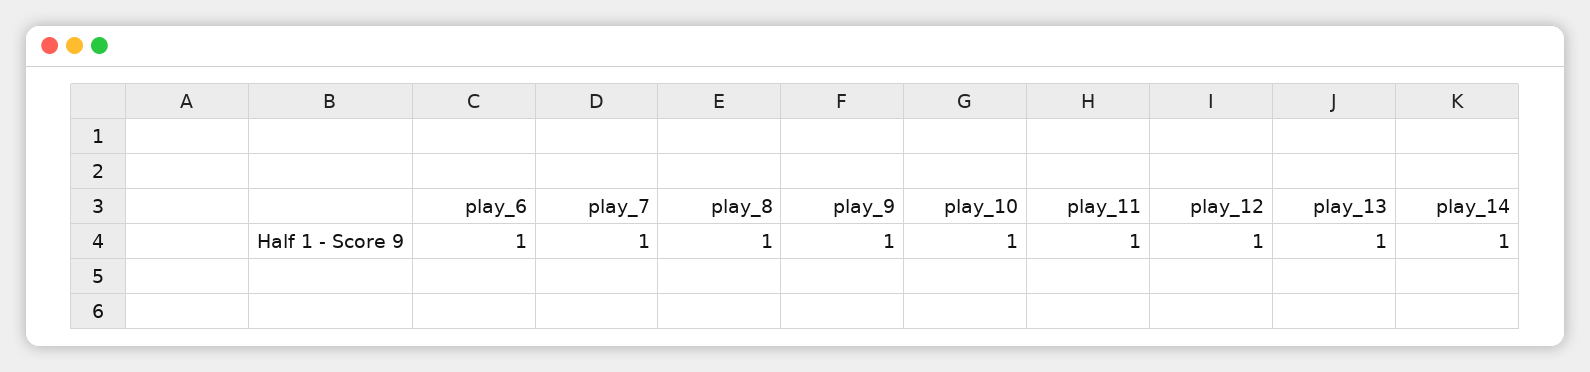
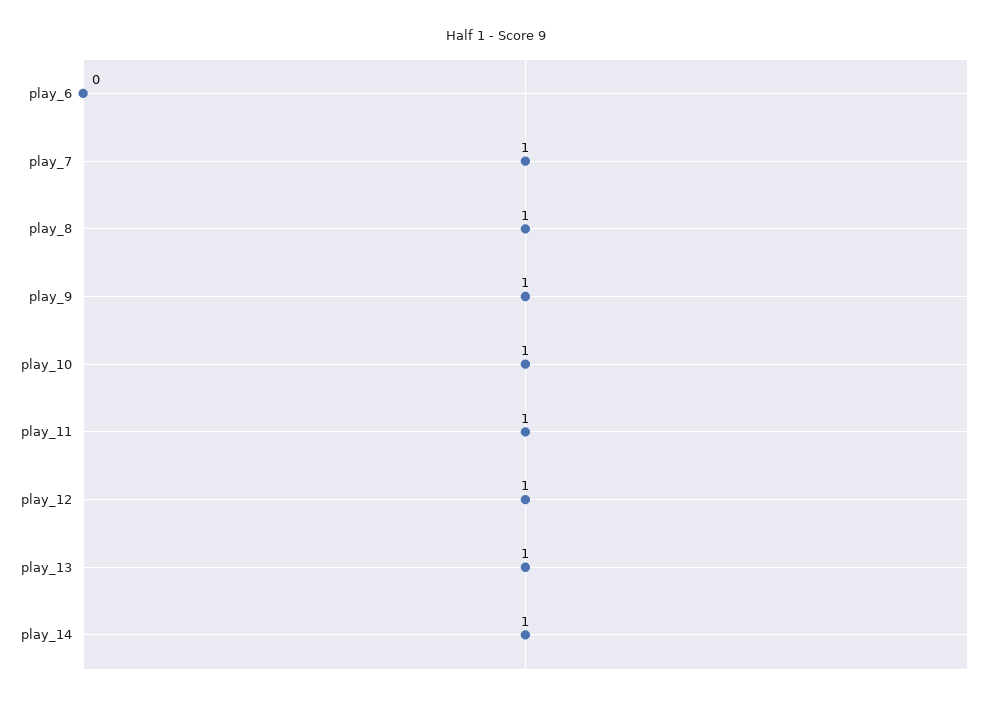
  {
-   "play_6": 1,
+   "play_6": 0,
    "play_7": 1,
    "play_8": 1,
    "play_9": 1,
    "play_10": 1,
    "play_11": 1,
    "play_12": 1,
    "play_13": 1,
    "play_14": 1
  }

